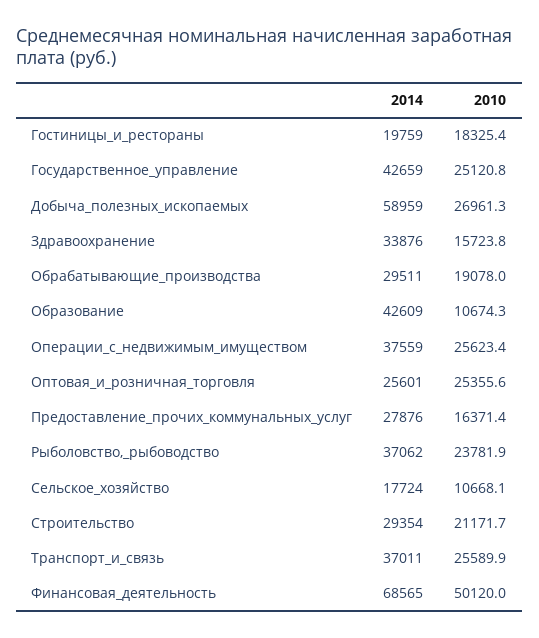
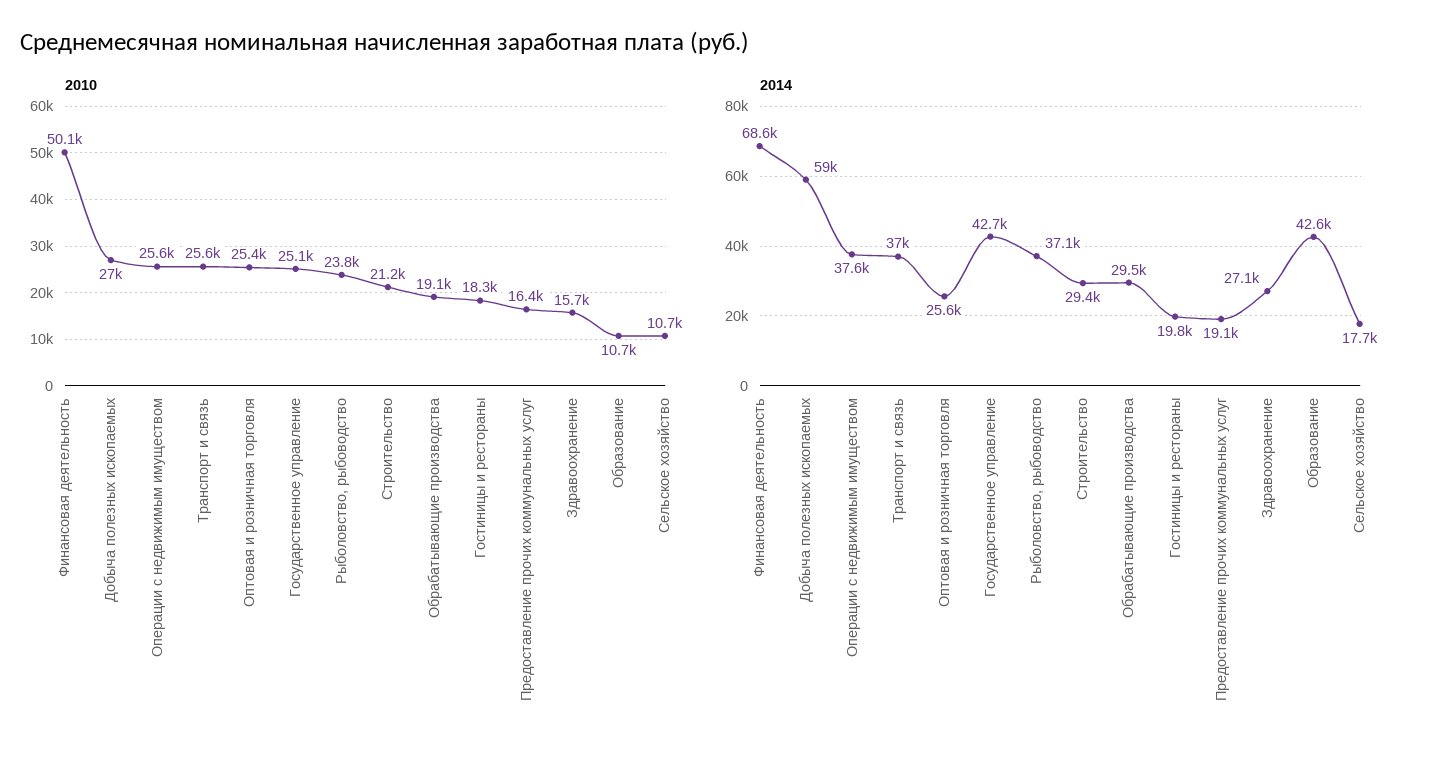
  {
    "2014": {
      "Гостиницы_и_рестораны": 19759,
      "Государственное_управление": 42659,
      "Добыча_полезных_ископаемых": 58959,
-     "Здравоохранение": 33876,
+     "Здравоохранение": 27100,
      "Обрабатывающие_производства": 29511,
      "Образование": 42609,
      "Операции_с_недвижимым_имуществом": 37559,
      "Оптовая_и_розничная_торговля": 25601,
-     "Предоставление_прочих_коммунальных_услуг": 27876,
+     "Предоставление_прочих_коммунальных_услуг": 19100,
      "Рыболовство,_рыбоводство": 37062,
      "Сельское_хозяйство": 17724,
      "Строительство": 29354,
      "Транспорт_и_связь": 37011,
      "Финансовая_деятельность": 68565
    },
    "2010": {
      "Гостиницы_и_рестораны": 18325.4,
      "Государственное_управление": 25120.8,
      "Добыча_полезных_ископаемых": 26961.3,
      "Здравоохранение": 15723.8,
      "Обрабатывающие_производства": 19078,
      "Образование": 10674.3,
      "Операции_с_недвижимым_имуществом": 25623.4,
      "Оптовая_и_розничная_торговля": 25355.6,
      "Предоставление_прочих_коммунальных_услуг": 16371.4,
      "Рыболовство,_рыбоводство": 23781.9,
      "Сельское_хозяйство": 10668.1,
      "Строительство": 21171.7,
      "Транспорт_и_связь": 25589.9,
      "Финансовая_деятельность": 50120
    }
  }

